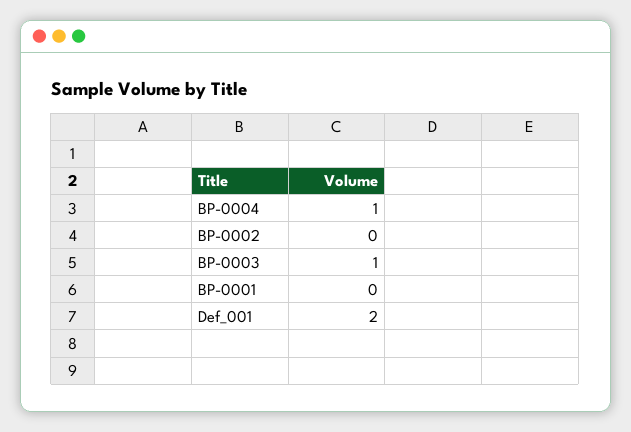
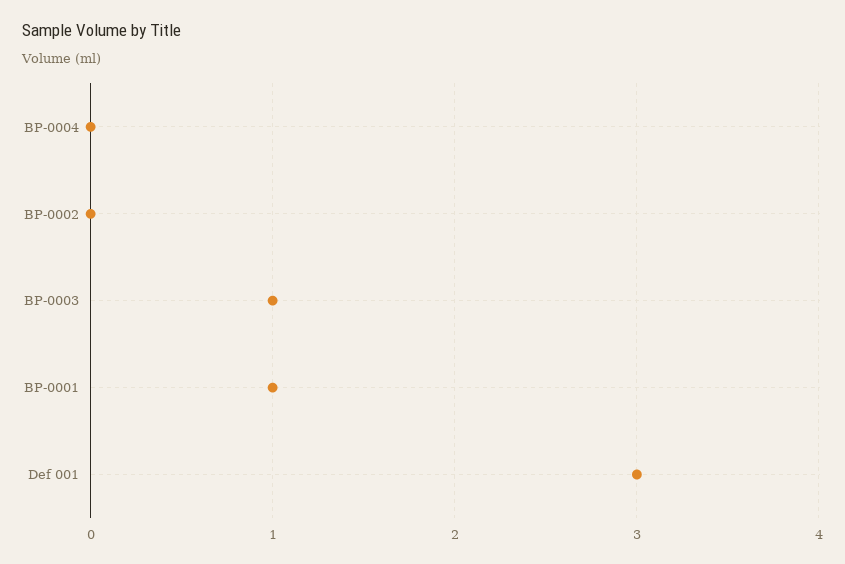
  {
-   "BP-0004": 1,
+   "BP-0004": 0,
    "BP-0002": 0,
    "BP-0003": 1,
-   "BP-0001": 0,
+   "BP-0001": 1,
-   "Def_001": 2
+   "Def_001": 3
  }

